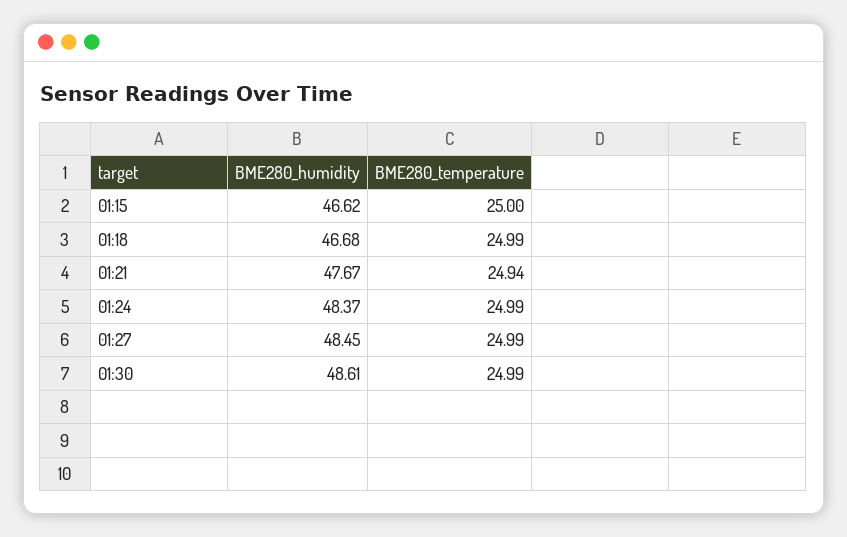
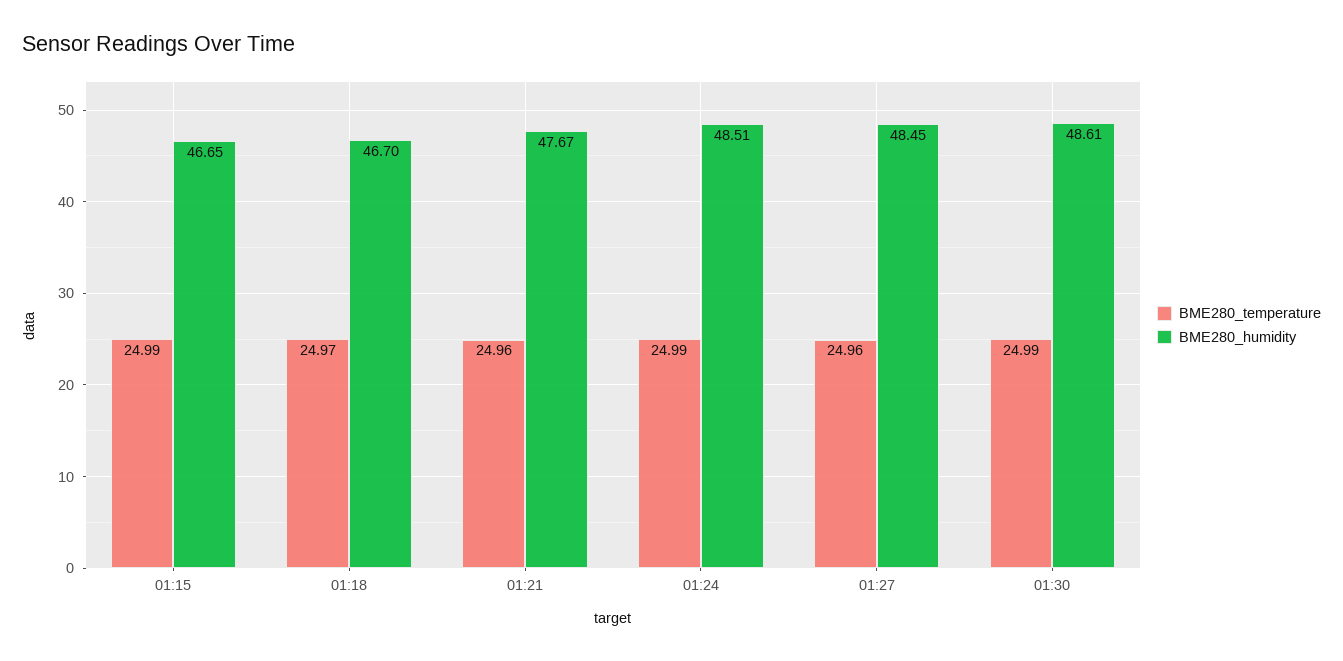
  {
    "BME280_humidity": {
-     "01:15": 46.62,
+     "01:15": 46.65,
-     "01:18": 46.68,
+     "01:18": 46.7,
      "01:21": 47.67,
-     "01:24": 48.37,
+     "01:24": 48.51,
      "01:27": 48.45,
      "01:30": 48.61
    },
    "BME280_temperature": {
-     "01:15": 25,
+     "01:15": 24.99,
-     "01:18": 24.99,
+     "01:18": 24.97,
-     "01:21": 24.94,
+     "01:21": 24.96,
      "01:24": 24.99,
-     "01:27": 24.99,
+     "01:27": 24.96,
      "01:30": 24.99
    }
  }

